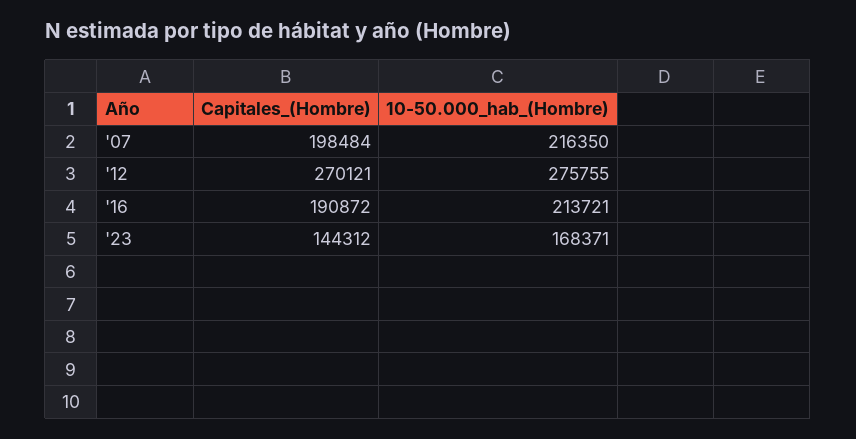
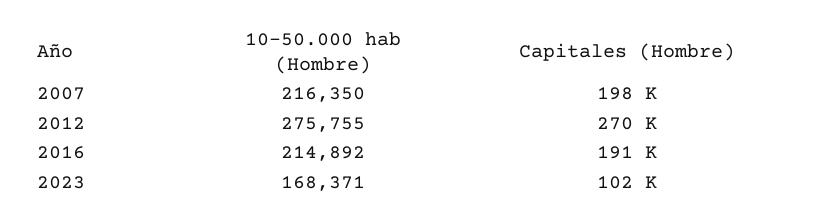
  {
    "Capitales_(Hombre)": {
      "'07": 198484,
      "'12": 270121,
      "'16": 190872,
-     "'23": 144312
+     "'23": 102000
    },
    "10-50.000_hab_(Hombre)": {
      "'07": 216350,
      "'12": 275755,
-     "'16": 213721,
+     "'16": 214892,
      "'23": 168371
    }
  }

